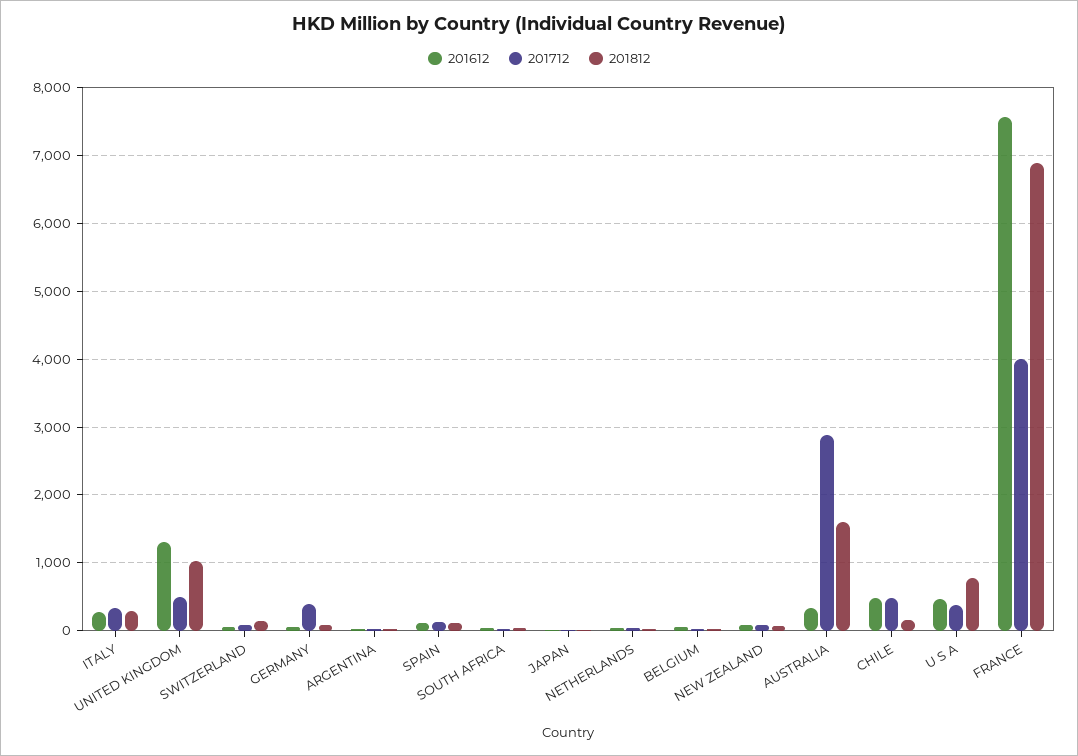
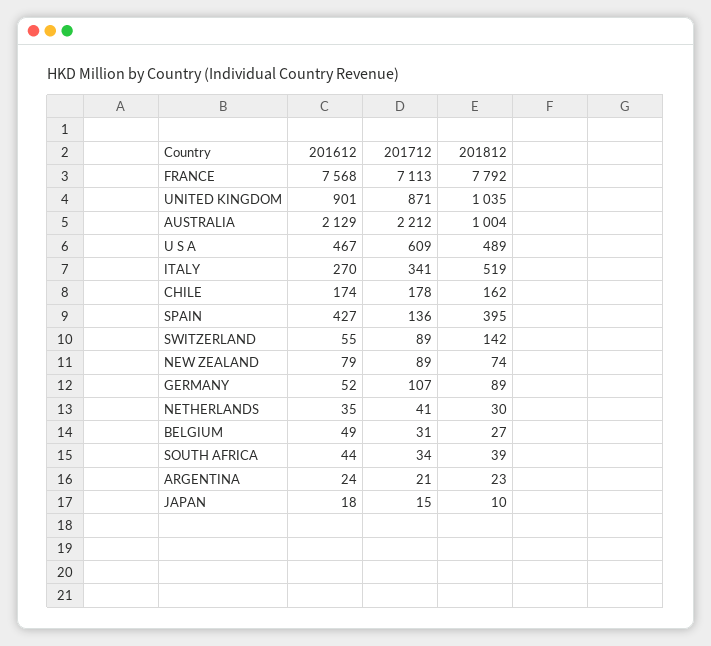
  {
    "201612": {
      "ITALY": 270,
-     "UNITED KINGDOM": 1300,
+     "UNITED KINGDOM": 901,
      "SWITZERLAND": 55,
      "GERMANY": 52,
      "ARGENTINA": 24,
-     "SPAIN": 100,
+     "SPAIN": 427,
      "SOUTH AFRICA": 44,
      "JAPAN": 18,
      "NETHERLANDS": 35,
      "BELGIUM": 49,
      "NEW ZEALAND": 79,
-     "AUSTRALIA": 300,
+     "AUSTRALIA": 2129,
-     "CHILE": 500,
+     "CHILE": 174,
      "U S A": 467,
      "FRANCE": 7568
    },
    "201712": {
      "ITALY": 341,
-     "UNITED KINGDOM": 500,
+     "UNITED KINGDOM": 871,
      "SWITZERLAND": 89,
-     "GERMANY": 400,
+     "GERMANY": 107,
      "ARGENTINA": 21,
      "SPAIN": 136,
      "SOUTH AFRICA": 34,
      "JAPAN": 15,
      "NETHERLANDS": 41,
      "BELGIUM": 31,
      "NEW ZEALAND": 89,
-     "AUSTRALIA": 2900,
+     "AUSTRALIA": 2212,
-     "CHILE": 500,
+     "CHILE": 178,
-     "U S A": 400,
+     "U S A": 609,
-     "FRANCE": 4000
+     "FRANCE": 7113
    },
    "201812": {
-     "ITALY": 300,
+     "ITALY": 519,
      "UNITED KINGDOM": 1035,
      "SWITZERLAND": 142,
      "GERMANY": 89,
      "ARGENTINA": 23,
-     "SPAIN": 100,
+     "SPAIN": 395,
      "SOUTH AFRICA": 39,
      "JAPAN": 10,
      "NETHERLANDS": 30,
      "BELGIUM": 27,
      "NEW ZEALAND": 74,
-     "AUSTRALIA": 1600,
+     "AUSTRALIA": 1004,
      "CHILE": 162,
-     "U S A": 800,
+     "U S A": 489,
-     "FRANCE": 6900
+     "FRANCE": 7792
    }
  }

